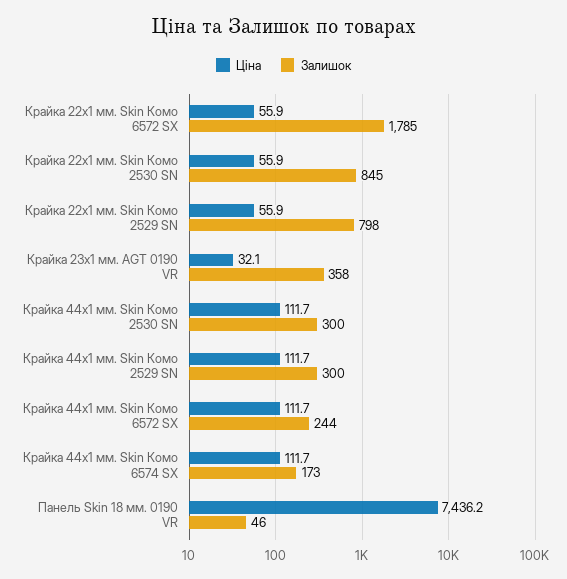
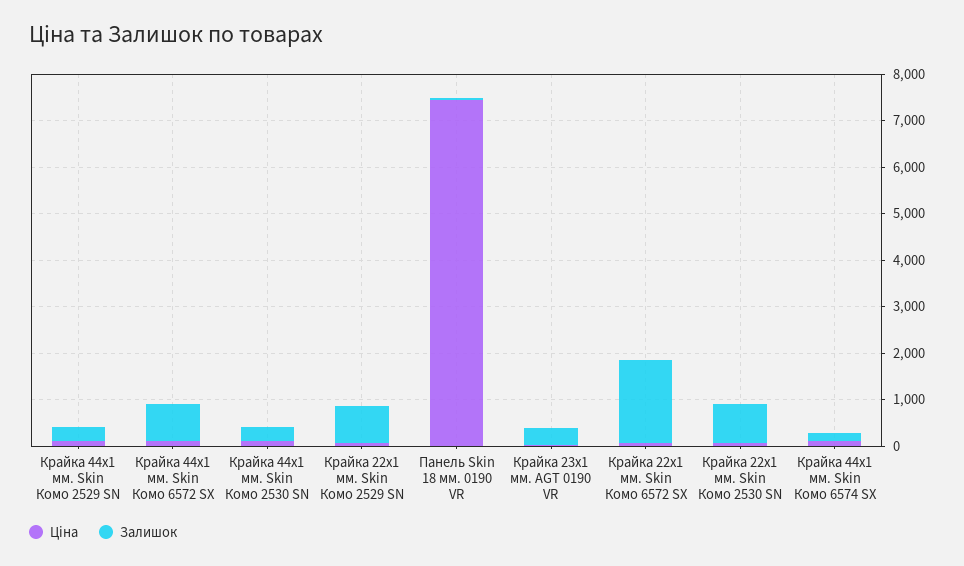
  {
    "Ціна": {
      "Крайка 22x1 мм. Skin Комо 6572 SX": 55.9,
      "Крайка 22x1 мм. Skin Комо 2530 SN": 55.9,
      "Крайка 22x1 мм. Skin Комо 2529 SN": 55.9,
      "Крайка 23x1 мм. AGT 0190 VR": 32.1,
      "Крайка 44x1 мм. Skin Комо 2530 SN": 111.7,
      "Крайка 44x1 мм. Skin Комо 2529 SN": 111.7,
      "Крайка 44x1 мм. Skin Комо 6572 SX": 111.7,
      "Крайка 44x1 мм. Skin Комо 6574 SX": 111.7,
      "Панель Skin 18 мм. 0190 VR": 7436.2
    },
    "Залишок": {
      "Крайка 22x1 мм. Skin Комо 6572 SX": 1785,
      "Крайка 22x1 мм. Skin Комо 2530 SN": 845,
      "Крайка 22x1 мм. Skin Комо 2529 SN": 798,
      "Крайка 23x1 мм. AGT 0190 VR": 358,
      "Крайка 44x1 мм. Skin Комо 2530 SN": 300,
      "Крайка 44x1 мм. Skin Комо 2529 SN": 300,
-     "Крайка 44x1 мм. Skin Комо 6572 SX": 244,
+     "Крайка 44x1 мм. Skin Комо 6572 SX": 800,
      "Крайка 44x1 мм. Skin Комо 6574 SX": 173,
      "Панель Skin 18 мм. 0190 VR": 46
    }
  }

